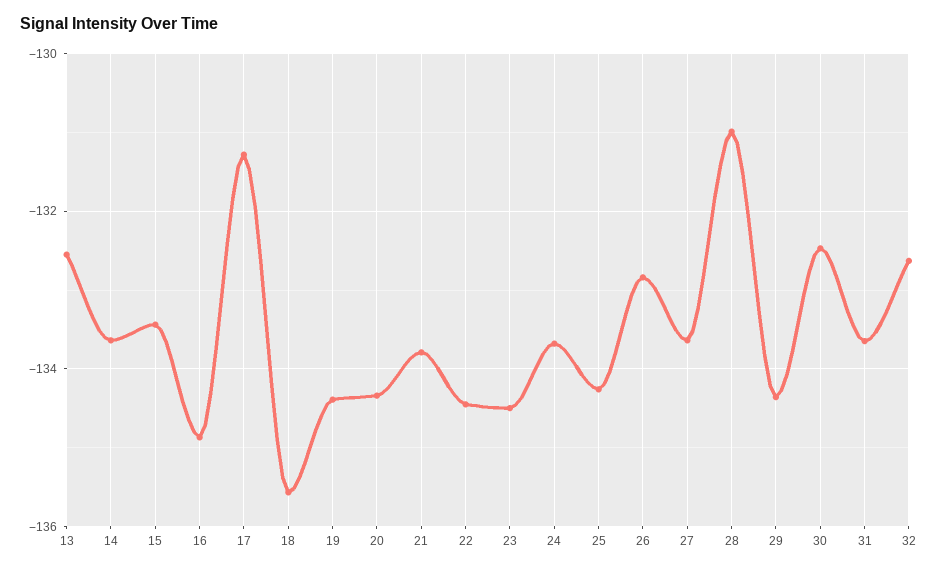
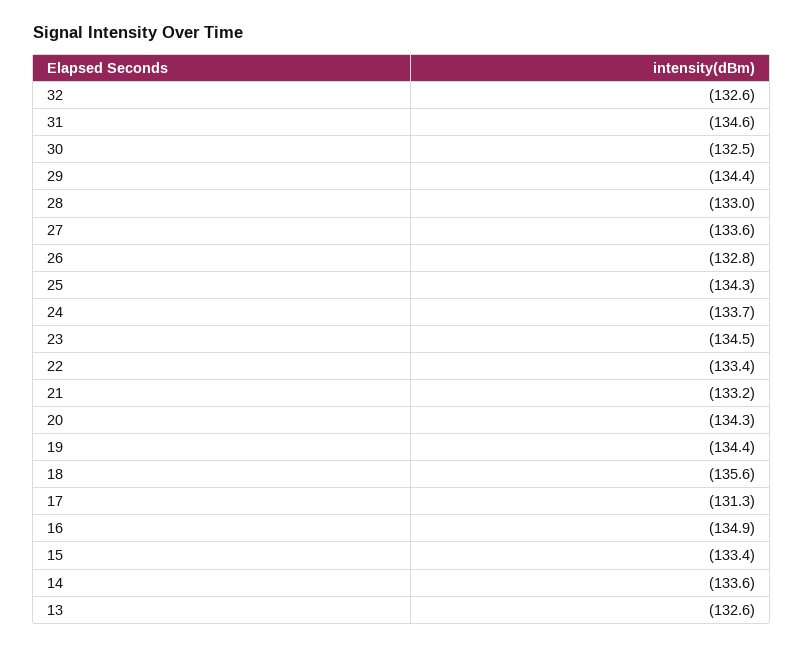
  {
    "13": -132.6,
    "14": -133.6,
    "15": -133.4,
    "16": -134.9,
    "17": -131.3,
    "18": -135.6,
    "19": -134.4,
    "20": -134.3,
-   "21": -133.8,
+   "21": -133.2,
-   "22": -134.4,
+   "22": -133.4,
    "23": -134.5,
    "24": -133.7,
    "25": -134.3,
    "26": -132.8,
    "27": -133.6,
-   "28": -131,
+   "28": -133,
    "29": -134.4,
    "30": -132.5,
-   "31": -133.6,
+   "31": -134.6,
    "32": -132.6
  }

